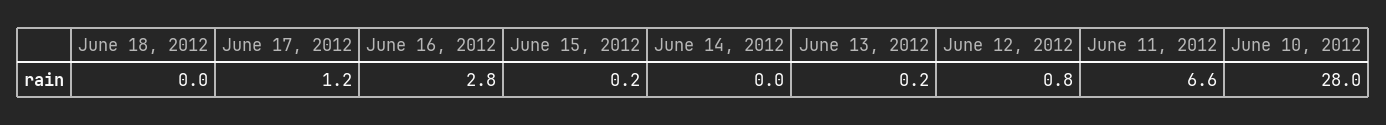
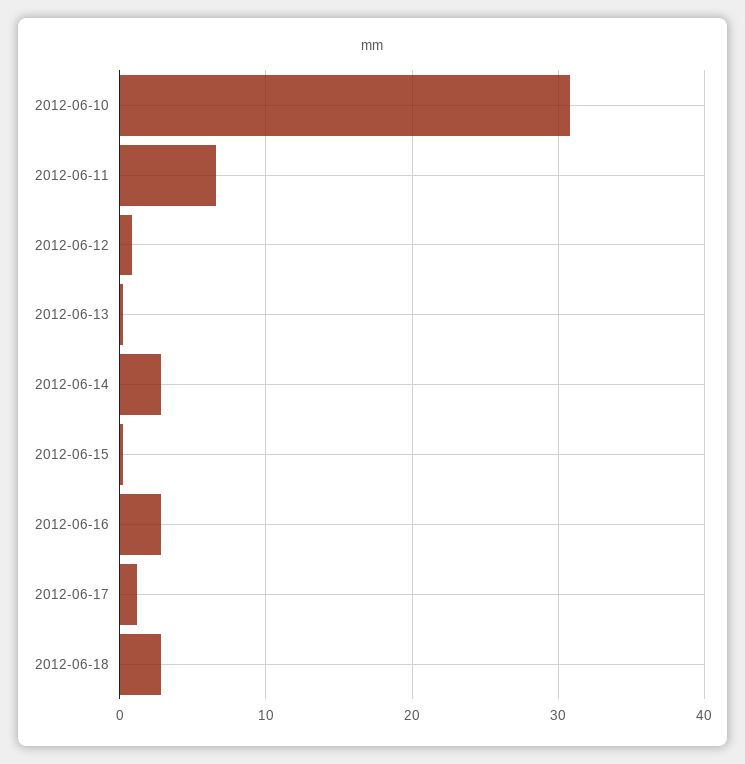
  {
-   "June 18, 2012": 0,
+   "June 18, 2012": 3,
    "June 17, 2012": 1.2,
    "June 16, 2012": 2.8,
    "June 15, 2012": 0.2,
-   "June 14, 2012": 0,
+   "June 14, 2012": 3,
    "June 13, 2012": 0.2,
    "June 12, 2012": 0.8,
    "June 11, 2012": 6.6,
-   "June 10, 2012": 28
+   "June 10, 2012": 31
  }

